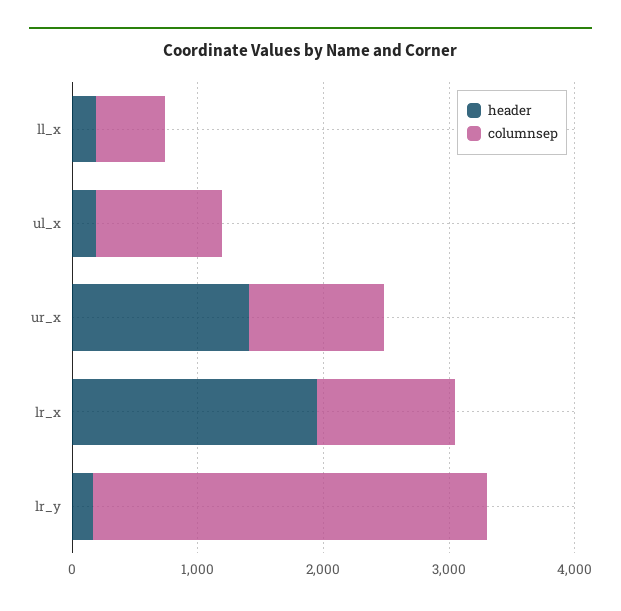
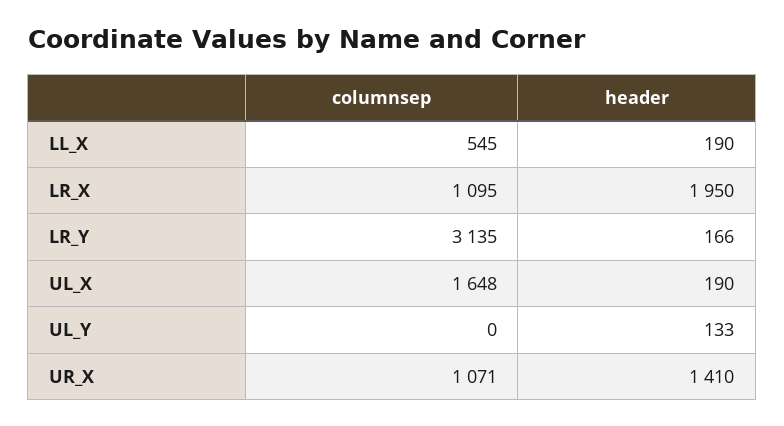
  {
    "header": {
      "ll_x": 190,
      "ul_x": 190,
      "ur_x": 1410,
      "lr_x": 1950,
-     "lr_y": 166
+     "lr_y": 166,
+     "UL_Y": 133
    },
    "columnsep": {
      "ll_x": 545,
-     "ul_x": 1000,
+     "ul_x": 1648,
      "ur_x": 1071,
      "lr_x": 1095,
-     "lr_y": 3135
+     "lr_y": 3135,
+     "UL_Y": 0
    }
  }

